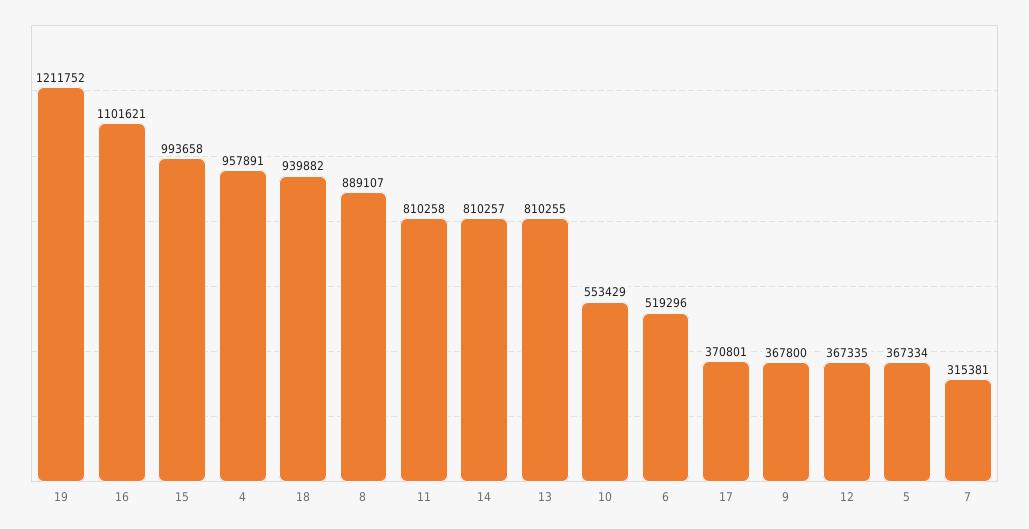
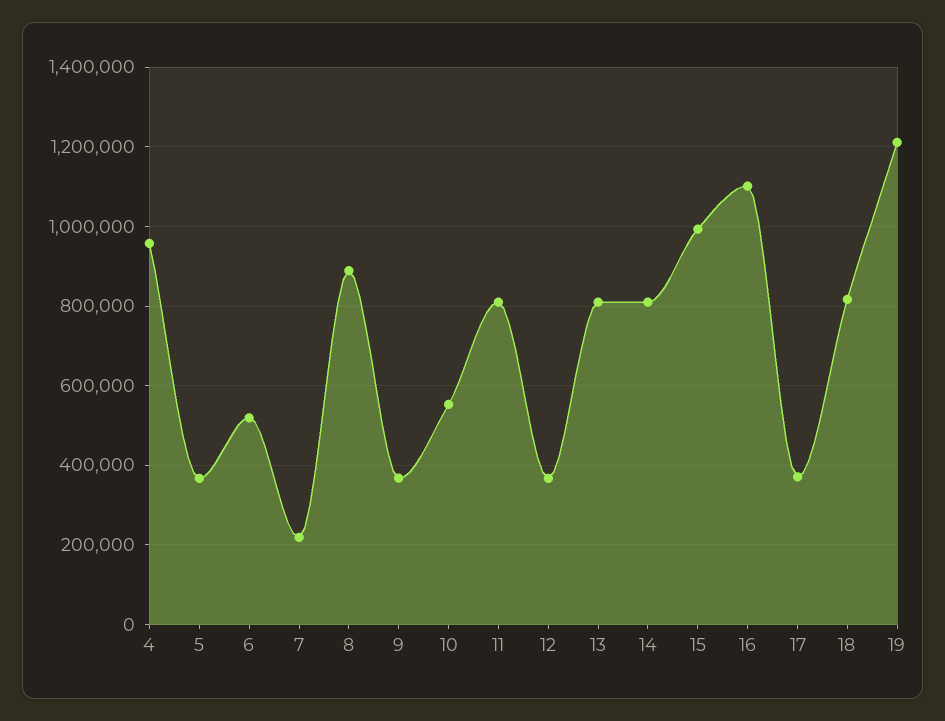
  {
    "19": 1211752,
    "16": 1101621,
    "15": 993658,
    "4": 957891,
-   "18": 939882,
+   "18": 820000,
    "8": 889107,
    "11": 810258,
    "14": 810257,
    "13": 810255,
    "10": 553429,
    "6": 519296,
    "17": 370801,
    "9": 367800,
    "12": 367335,
    "5": 367334,
-   "7": 315381
+   "7": 220000
  }

